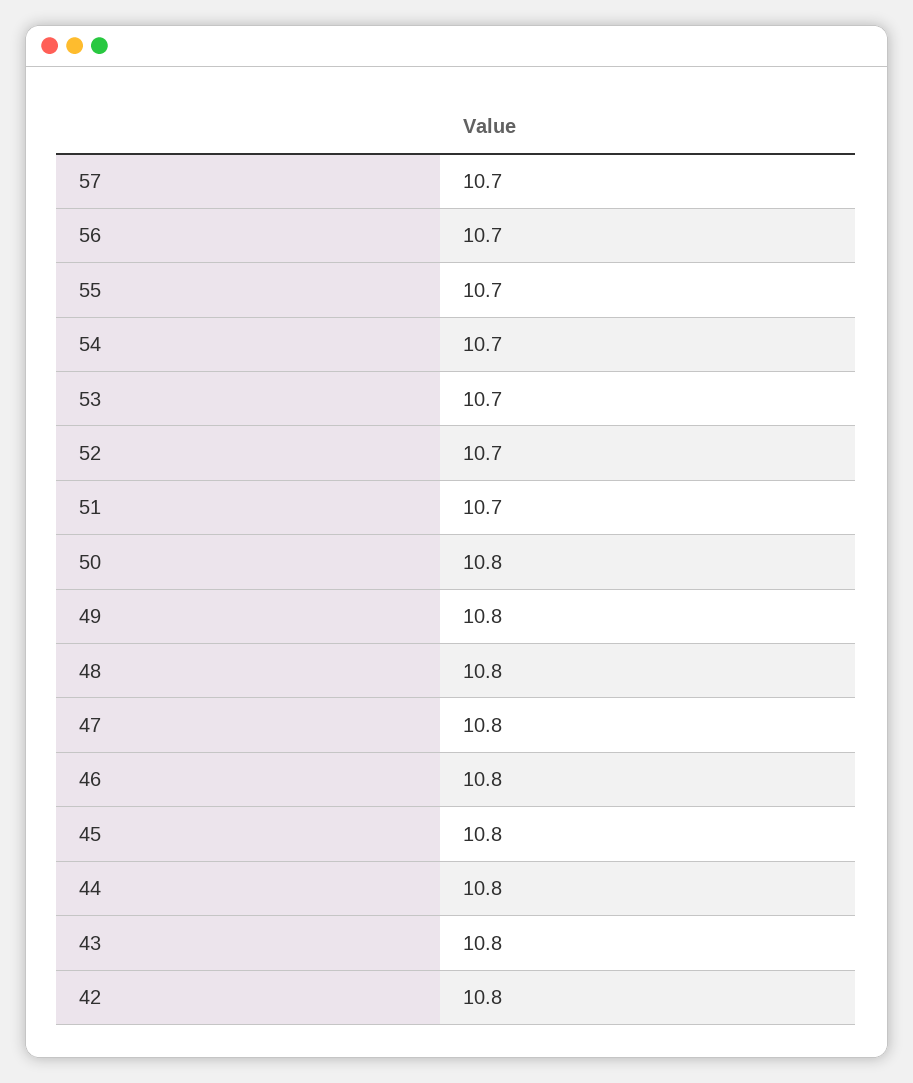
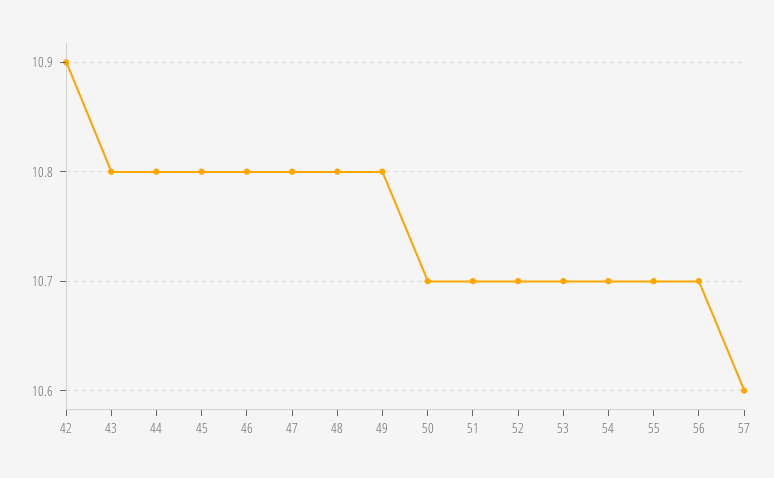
  {
-   "57": 10.7,
+   "57": 10.6,
    "56": 10.7,
    "55": 10.7,
    "54": 10.7,
    "53": 10.7,
    "52": 10.7,
    "51": 10.7,
-   "50": 10.8,
+   "50": 10.7,
    "49": 10.8,
    "48": 10.8,
    "47": 10.8,
    "46": 10.8,
    "45": 10.8,
    "44": 10.8,
    "43": 10.8,
-   "42": 10.8
+   "42": 10.9
  }

